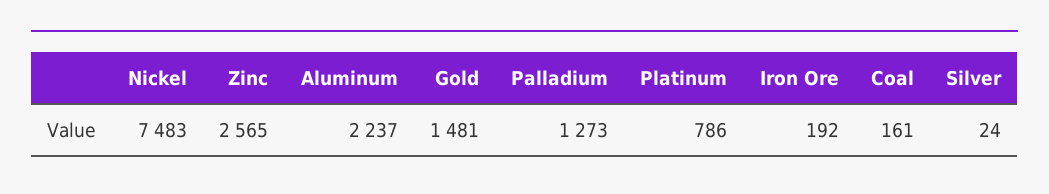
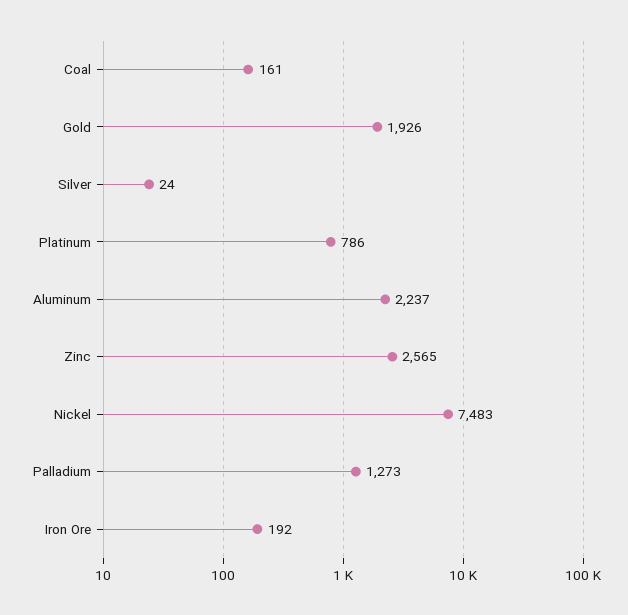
  {
    "Nickel": 7483,
    "Zinc": 2565,
    "Aluminum": 2237,
-   "Gold": 1481,
+   "Gold": 1926,
    "Palladium": 1273,
    "Platinum": 786,
    "Iron Ore": 192,
    "Coal": 161,
    "Silver": 24
  }

